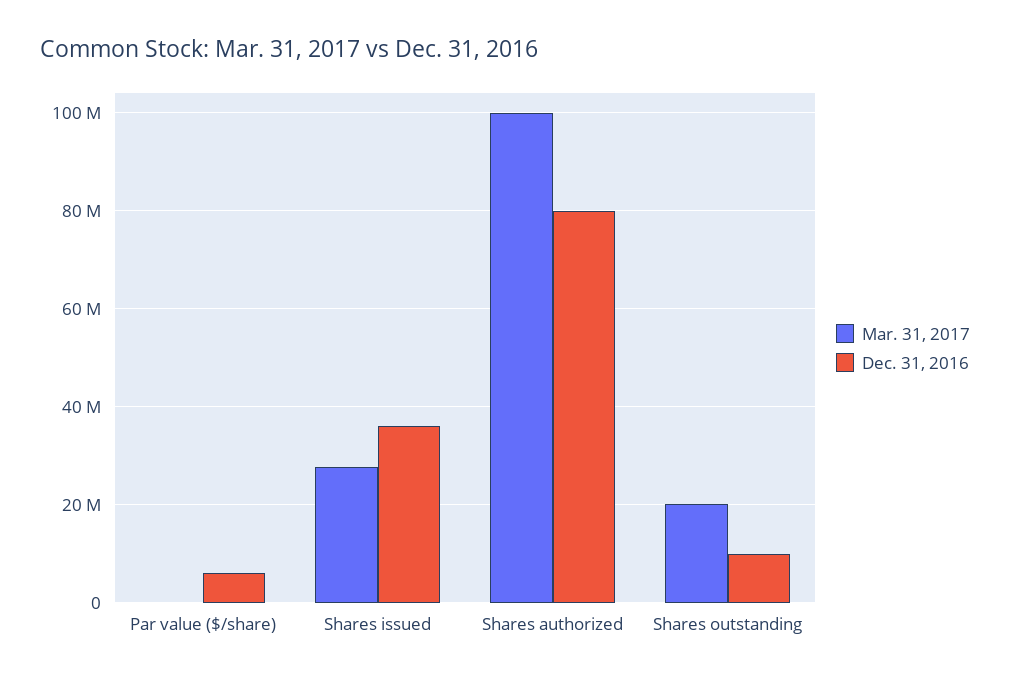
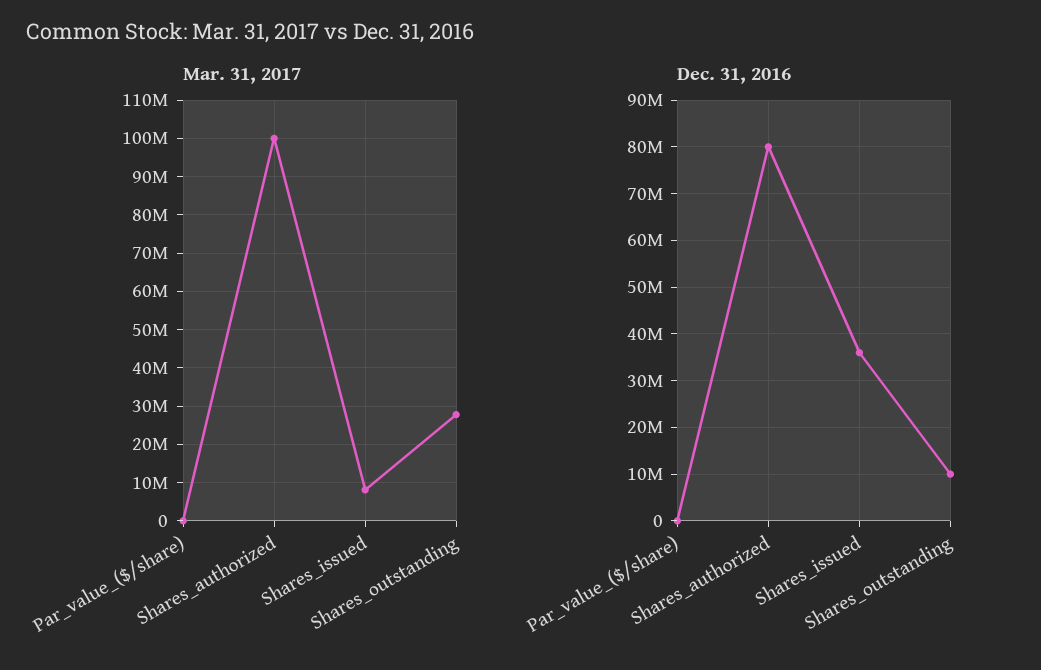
  {
    "Mar. 31, 2017": {
      "Par value ($/share)": 0,
-     "Shares issued": 28000000,
+     "Shares issued": 8000000,
      "Shares authorized": 100000000,
-     "Shares outstanding": 20000000
+     "Shares outstanding": 28000000
    },
    "Dec. 31, 2016": {
-     "Par value ($/share)": 6000000,
+     "Par value ($/share)": 0,
      "Shares issued": 36000000,
      "Shares authorized": 80000000,
      "Shares outstanding": 10000000
    }
  }

